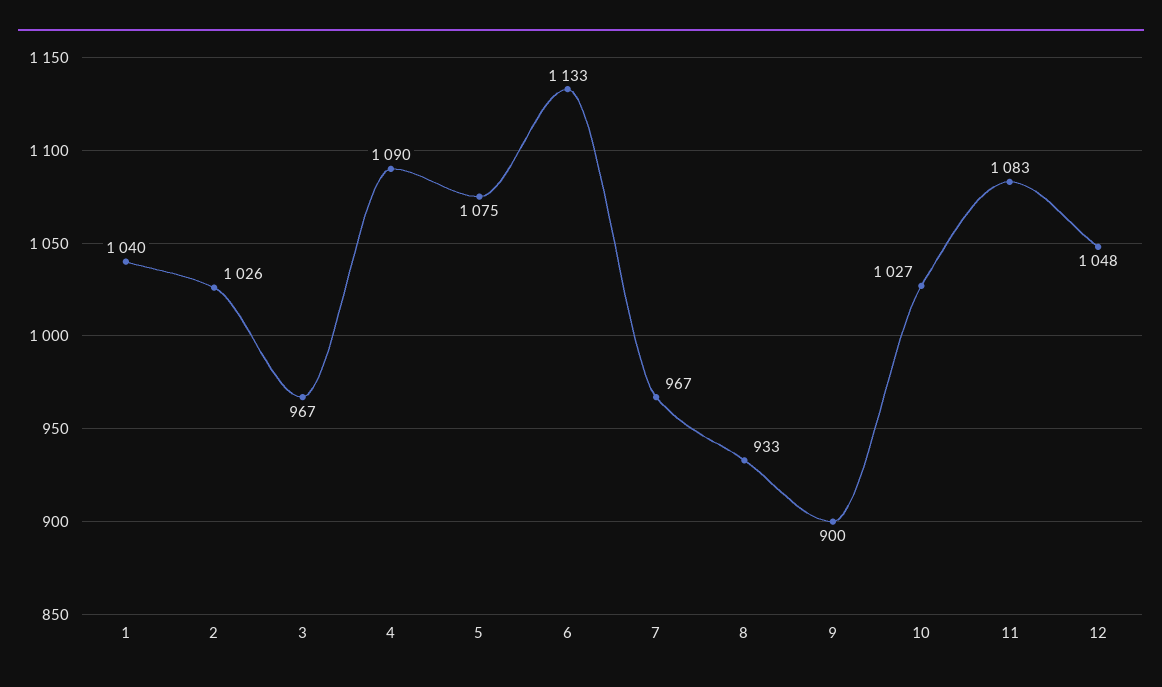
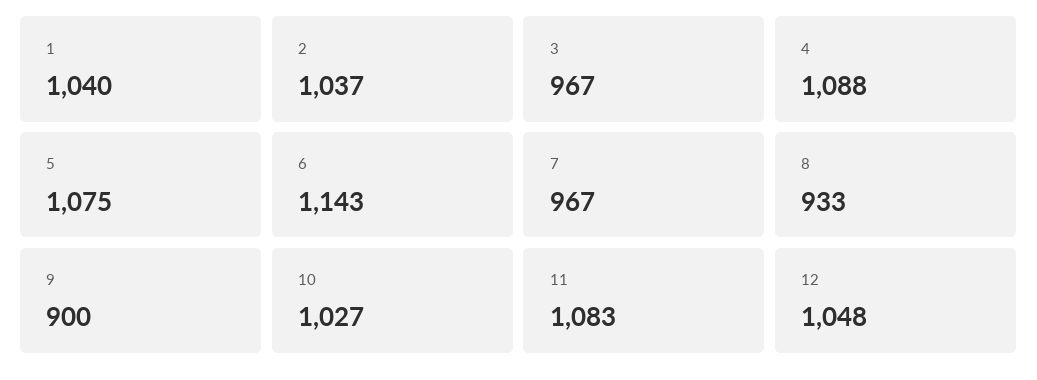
  {
    "1": 1040,
-   "2": 1026,
+   "2": 1037,
    "3": 967,
-   "4": 1090,
+   "4": 1088,
    "5": 1075,
-   "6": 1133,
+   "6": 1143,
    "7": 967,
    "8": 933,
    "9": 900,
    "10": 1027,
    "11": 1083,
    "12": 1048
  }

